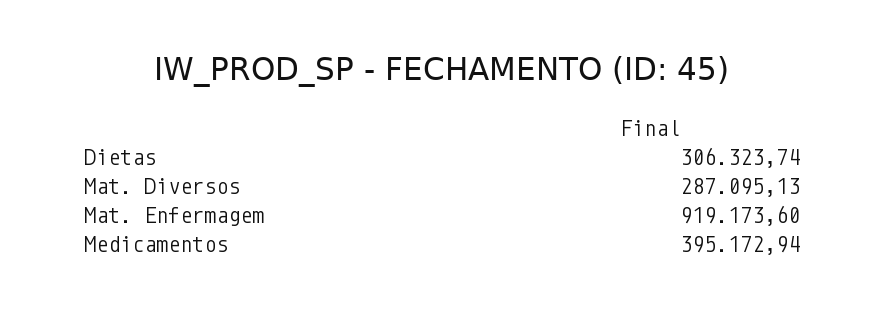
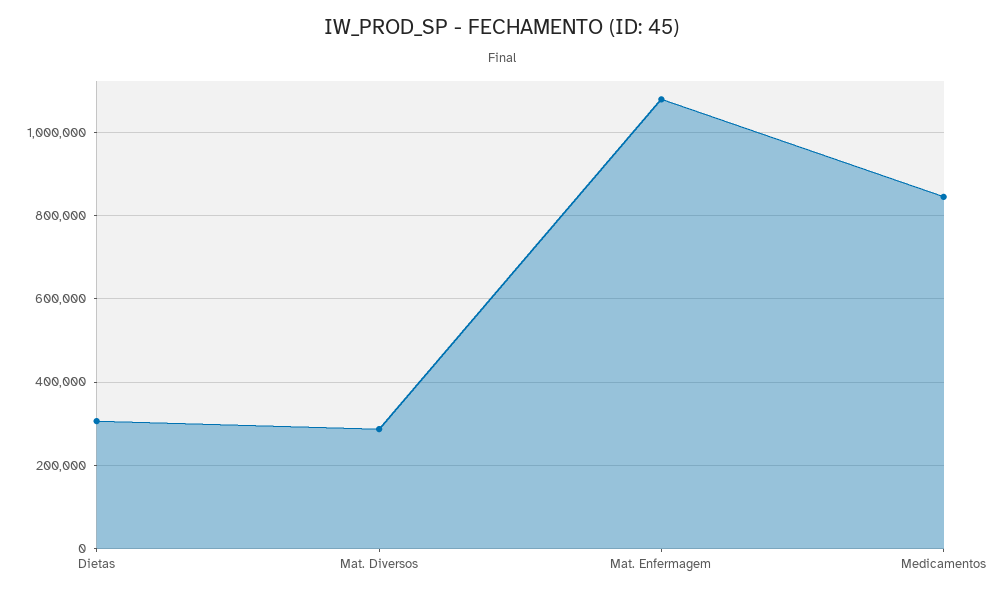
  {
    "Dietas": 306323.74,
    "Mat. Diversos": 287095.13,
-   "Mat. Enfermagem": 919173.6,
+   "Mat. Enfermagem": 1080000,
-   "Medicamentos": 395172.94
+   "Medicamentos": 840000
  }

